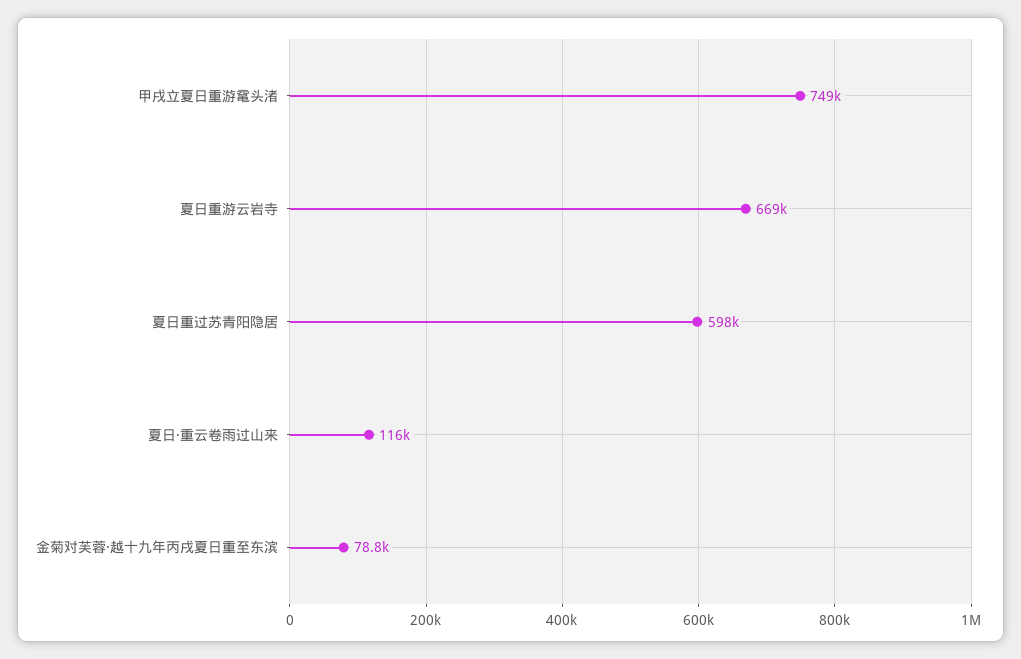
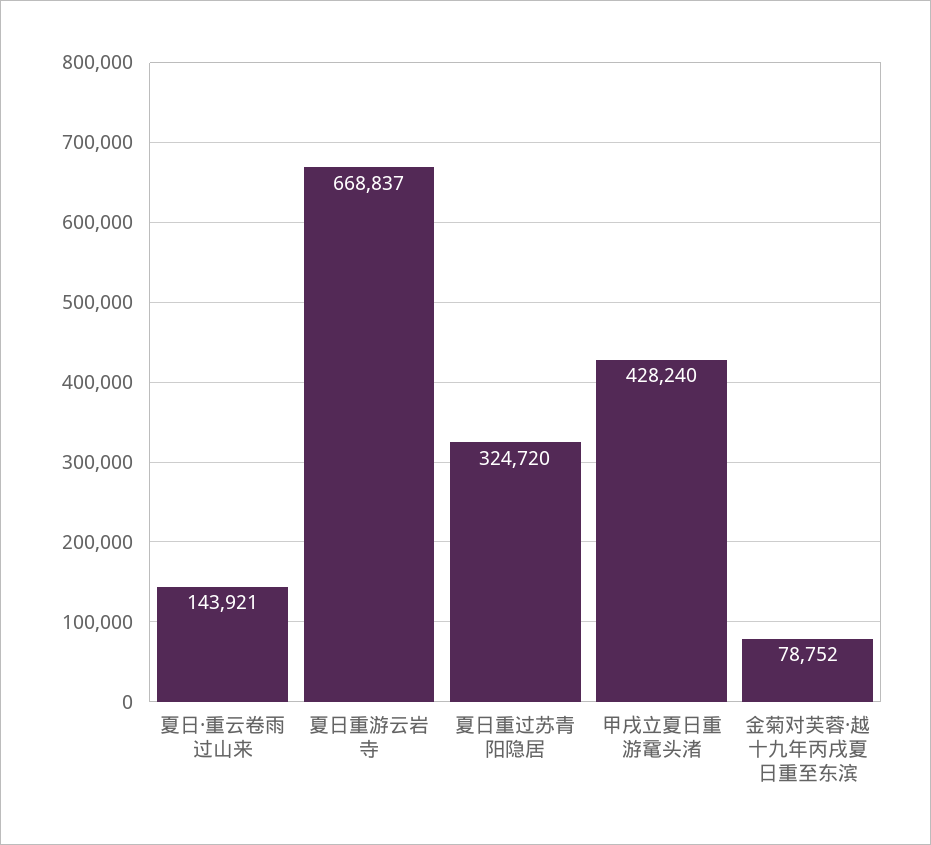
  {
-   "甲戌立夏日重游鼋头渚": 749000,
+   "甲戌立夏日重游鼋头渚": 428240,
    "夏日重游云岩寺": 668837,
-   "夏日重过苏青阳隐居": 598000,
+   "夏日重过苏青阳隐居": 324720,
-   "夏日·重云卷雨过山来": 116000,
+   "夏日·重云卷雨过山来": 143921,
    "金菊对芙蓉·越十九年丙戌夏日重至东滨": 78752
  }

